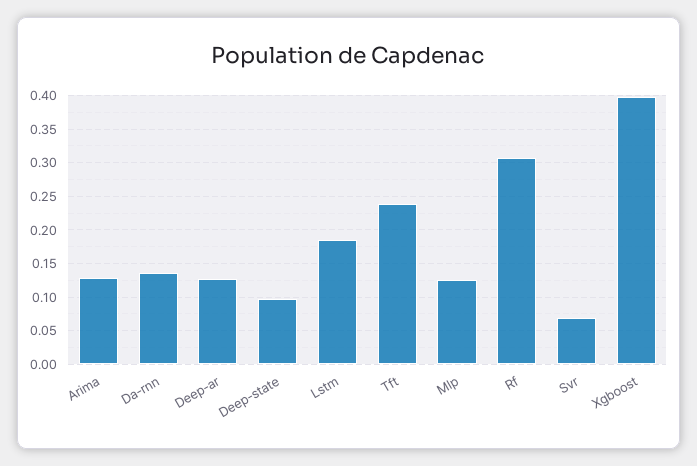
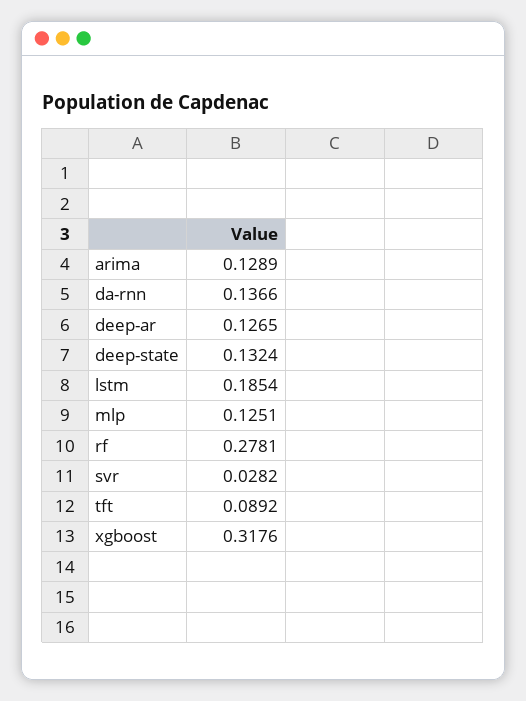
  {
    "Arima": 0.1289,
    "Da-rnn": 0.1366,
    "Deep-ar": 0.1265,
-   "Deep-state": 0.1,
+   "Deep-state": 0.1324,
    "Lstm": 0.1854,
-   "Tft": 0.24,
+   "Tft": 0.0892,
    "Mlp": 0.1251,
-   "Rf": 0.31,
+   "Rf": 0.2781,
-   "Svr": 0.07,
+   "Svr": 0.0282,
-   "Xgboost": 0.4
+   "Xgboost": 0.3176
  }

